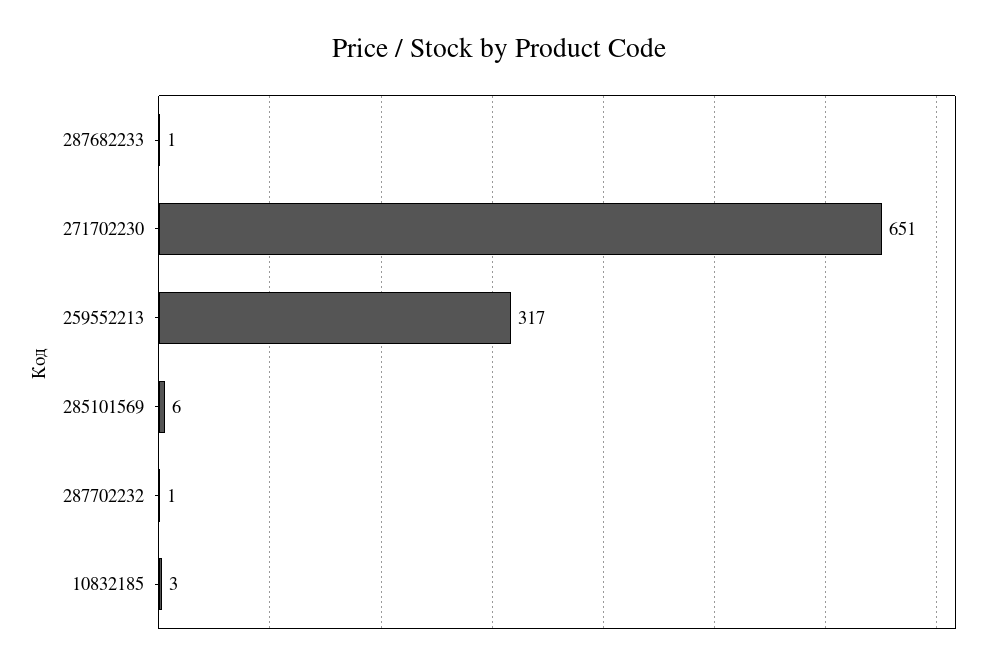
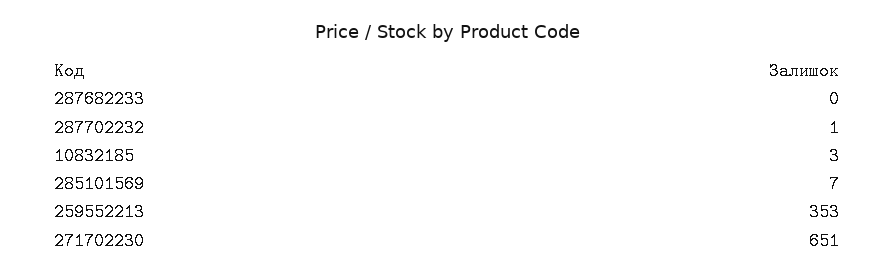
  {
-   "287682233": 1,
+   "287682233": 0,
    "271702230": 651,
-   "259552213": 317,
+   "259552213": 353,
-   "285101569": 6,
+   "285101569": 7,
    "287702232": 1,
    "10832185": 3
  }

